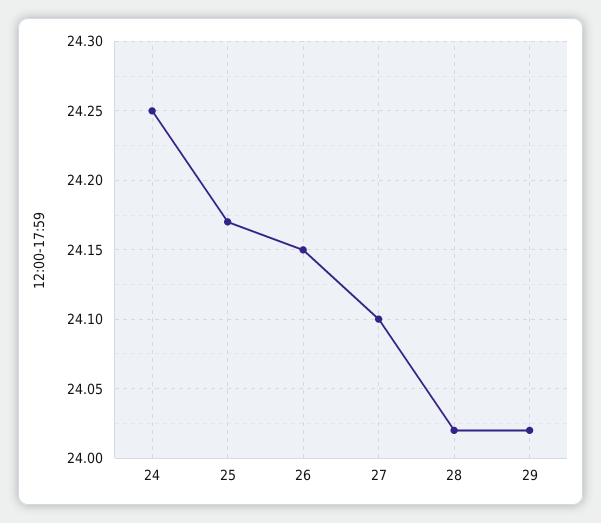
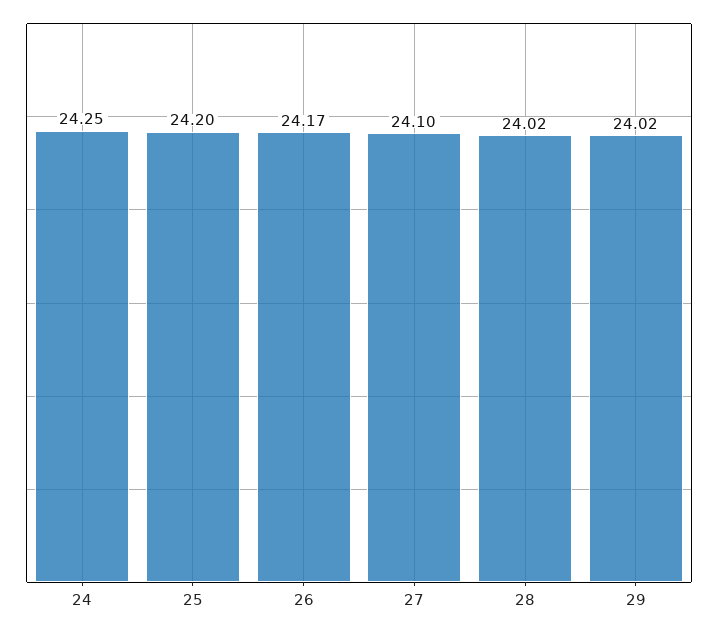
  {
    "24": 24.25,
-   "25": 24.17,
+   "25": 24.2,
-   "26": 24.15,
+   "26": 24.17,
    "27": 24.1,
    "28": 24.02,
    "29": 24.02
  }

